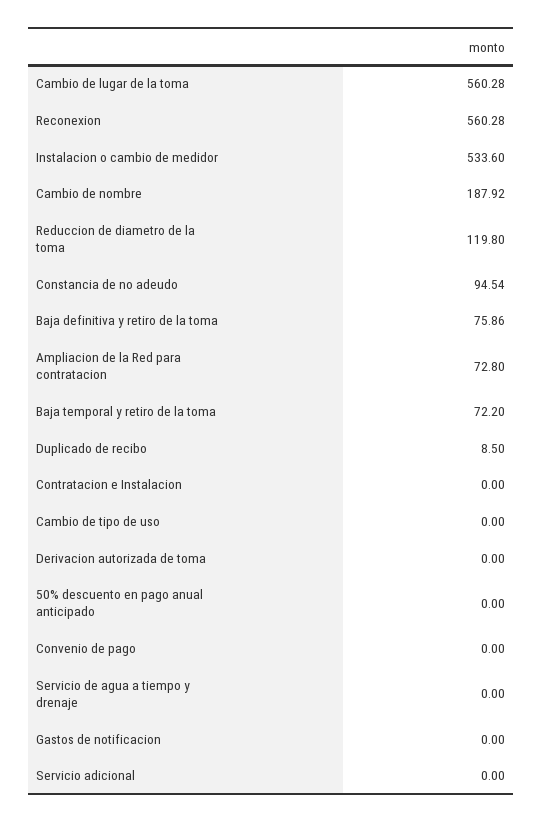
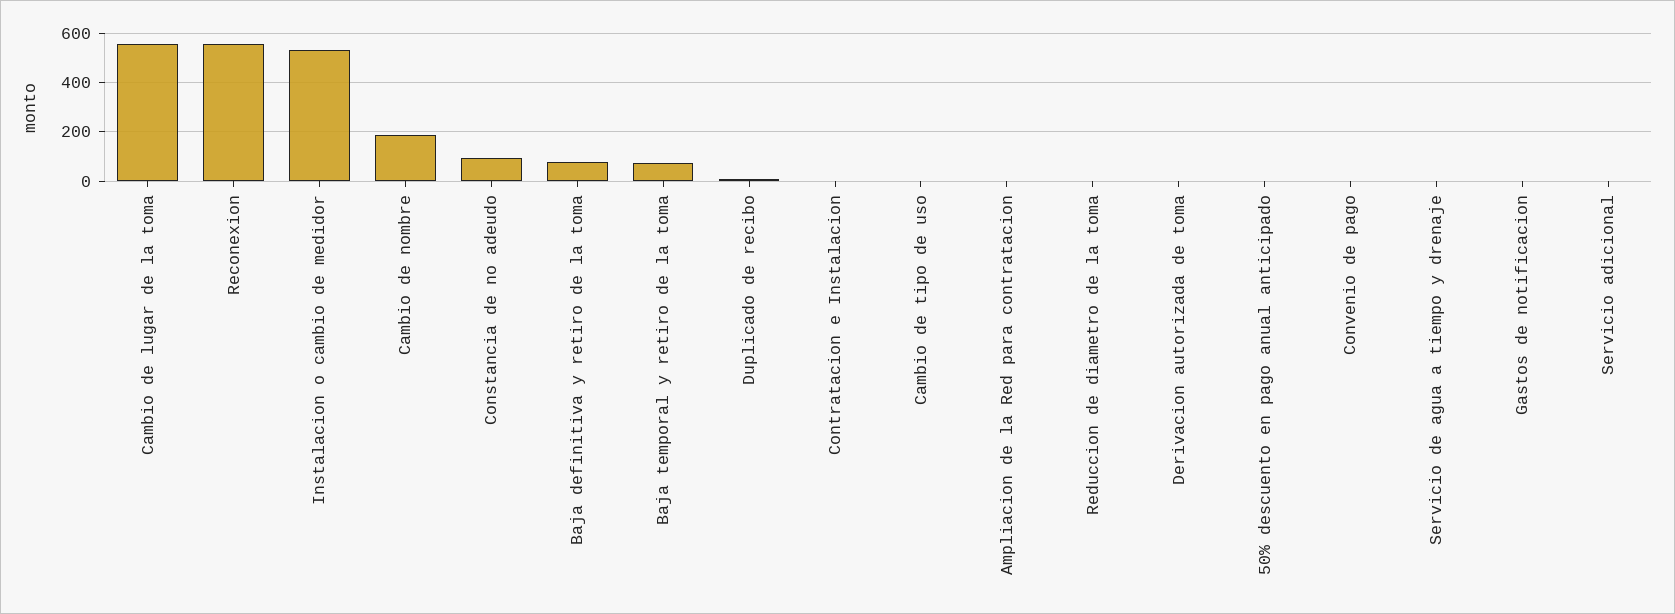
  {
    "Cambio de lugar de la toma": 560.28,
    "Reconexion": 560.28,
    "Instalacion o cambio de medidor": 533.6,
    "Cambio de nombre": 187.92,
-   "Reduccion de diametro de la toma": 119.8,
+   "Reduccion de diametro de la toma": 0,
    "Constancia de no adeudo": 94.54,
    "Baja definitiva y retiro de la toma": 75.86,
-   "Ampliacion de la Red para contratacion": 72.8,
+   "Ampliacion de la Red para contratacion": 0,
    "Baja temporal y retiro de la toma": 72.2,
    "Duplicado de recibo": 8.5,
    "Contratacion e Instalacion": 0,
    "Cambio de tipo de uso": 0,
    "Derivacion autorizada de toma": 0,
    "50% descuento en pago anual anticipado": 0,
    "Convenio de pago": 0,
    "Servicio de agua a tiempo y drenaje": 0,
    "Gastos de notificacion": 0,
    "Servicio adicional": 0
  }

